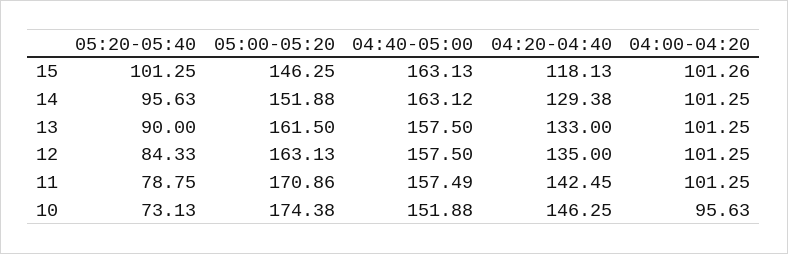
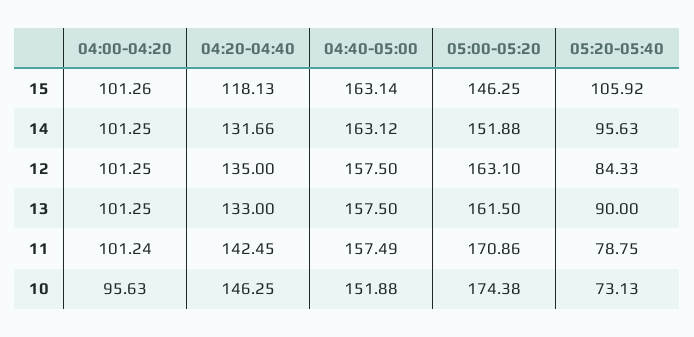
  {
    "05:20-05:40": {
-     "15": 101.25,
+     "15": 105.92,
      "14": 95.63,
      "13": 90,
      "12": 84.33,
      "11": 78.75,
      "10": 73.13
    },
    "05:00-05:20": {
      "15": 146.25,
      "14": 151.88,
      "13": 161.5,
-     "12": 163.13,
+     "12": 163.1,
      "11": 170.86,
      "10": 174.38
    },
    "04:40-05:00": {
-     "15": 163.13,
+     "15": 163.14,
      "14": 163.12,
      "13": 157.5,
      "12": 157.5,
      "11": 157.49,
      "10": 151.88
    },
    "04:20-04:40": {
      "15": 118.13,
-     "14": 129.38,
+     "14": 131.66,
      "13": 133,
      "12": 135,
      "11": 142.45,
      "10": 146.25
    },
    "04:00-04:20": {
      "15": 101.26,
      "14": 101.25,
      "13": 101.25,
      "12": 101.25,
-     "11": 101.25,
+     "11": 101.24,
      "10": 95.63
    }
  }

